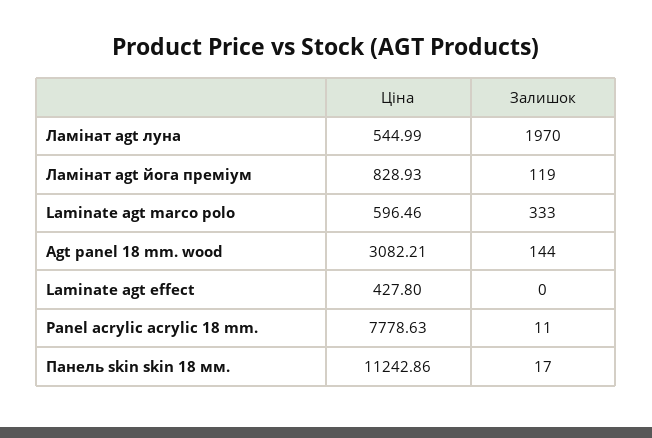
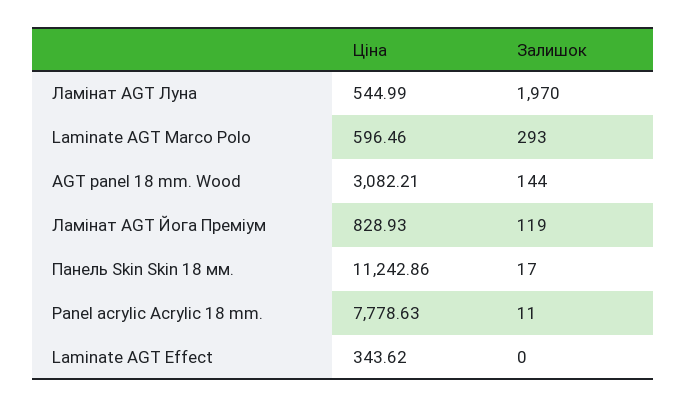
  {
    "Ціна": {
      "Ламінат agt луна": 544.99,
      "Ламінат agt йога преміум": 828.93,
      "Laminate agt marco polo": 596.46,
      "Agt panel 18 mm. wood": 3082.21,
-     "Laminate agt effect": 427.8,
+     "Laminate agt effect": 343.62,
      "Panel acrylic acrylic 18 mm.": 7778.63,
      "Панель skin skin 18 мм.": 11242.86
    },
    "Залишок": {
      "Ламінат agt луна": 1970,
      "Ламінат agt йога преміум": 119,
-     "Laminate agt marco polo": 333,
+     "Laminate agt marco polo": 293,
      "Agt panel 18 mm. wood": 144,
      "Laminate agt effect": 0,
      "Panel acrylic acrylic 18 mm.": 11,
      "Панель skin skin 18 мм.": 17
    }
  }

